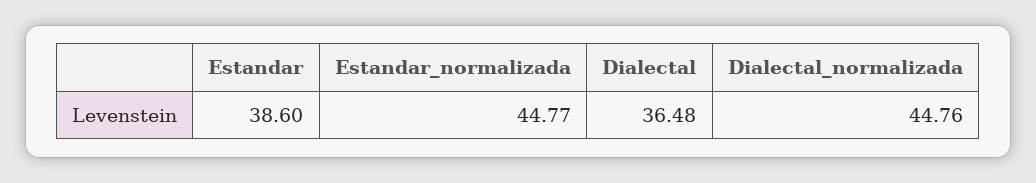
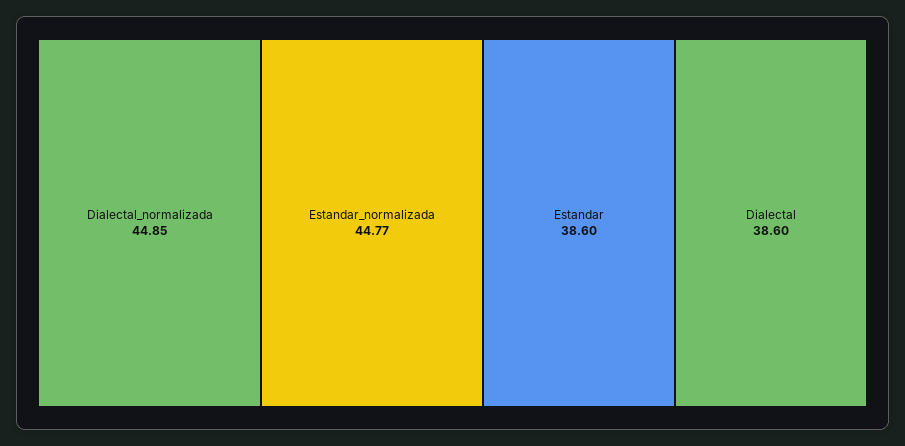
  {
    "Estandar": 38.6,
    "Estandar_normalizada": 44.77,
-   "Dialectal": 36.48,
+   "Dialectal": 38.6,
-   "Dialectal_normalizada": 44.76
+   "Dialectal_normalizada": 44.85
  }

